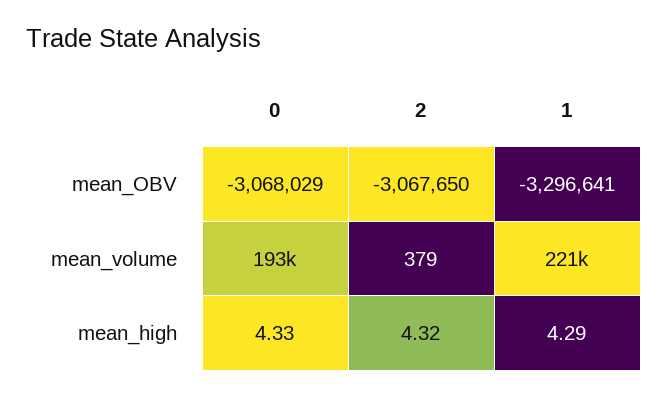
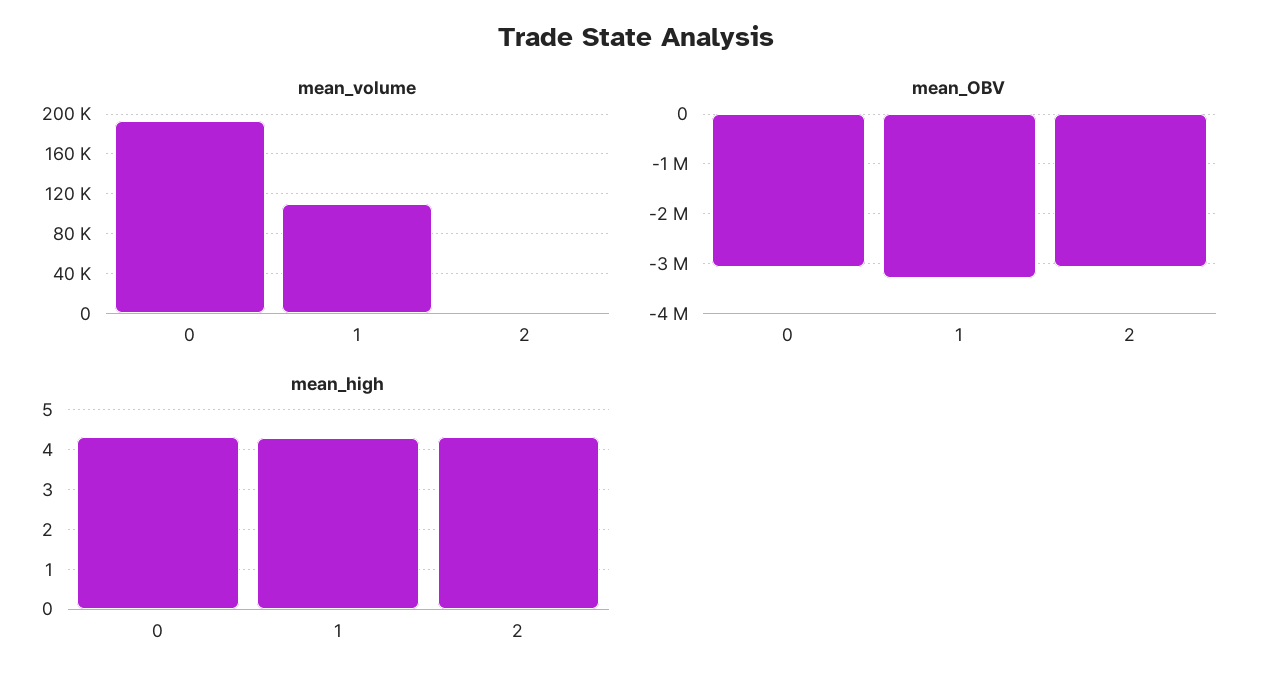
  {
    "mean_OBV": {
      "0": -3068029,
      "2": -3067650,
      "1": -3296641
    },
    "mean_volume": {
      "0": 193000,
      "2": 379,
-     "1": 221000
+     "1": 110000
    },
    "mean_high": {
      "0": 4.33,
      "2": 4.32,
      "1": 4.29
    }
  }

